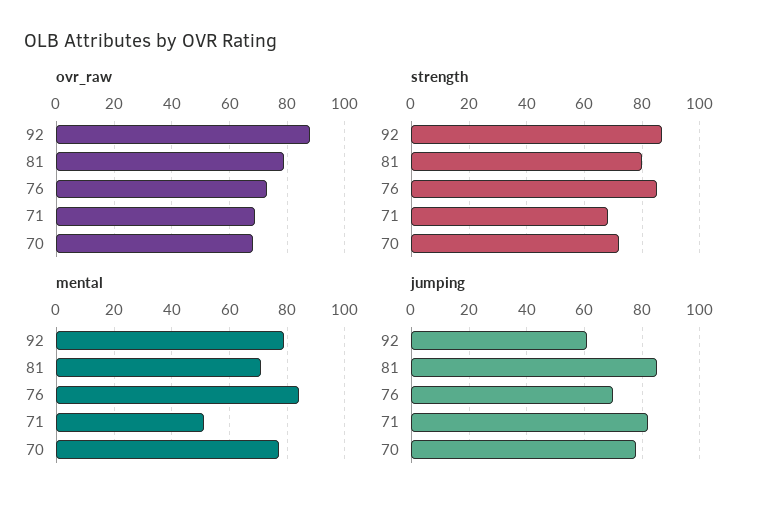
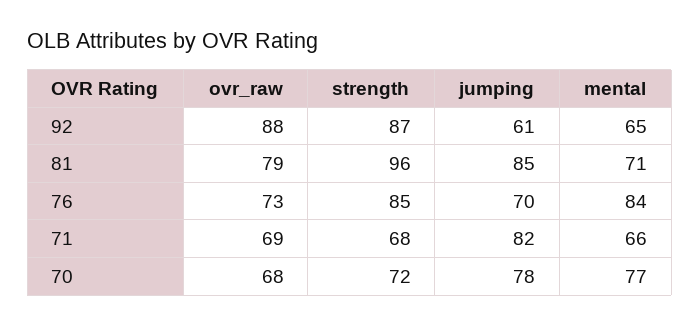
  {
    "ovr_raw": {
      "92": 88,
      "81": 79,
      "76": 73,
      "71": 69,
      "70": 68
    },
    "strength": {
      "92": 87,
-     "81": 80,
+     "81": 96,
      "76": 85,
      "71": 68,
      "70": 72
    },
    "mental": {
-     "92": 80,
+     "92": 65,
      "81": 71,
      "76": 84,
-     "71": 50,
+     "71": 66,
      "70": 77
    },
    "jumping": {
      "92": 61,
      "81": 85,
      "76": 70,
      "71": 82,
      "70": 78
    }
  }

